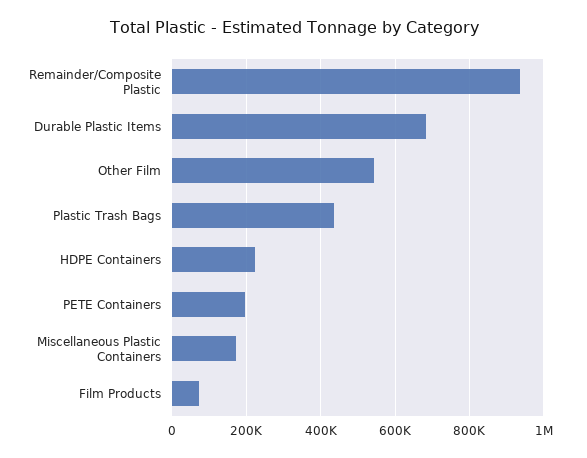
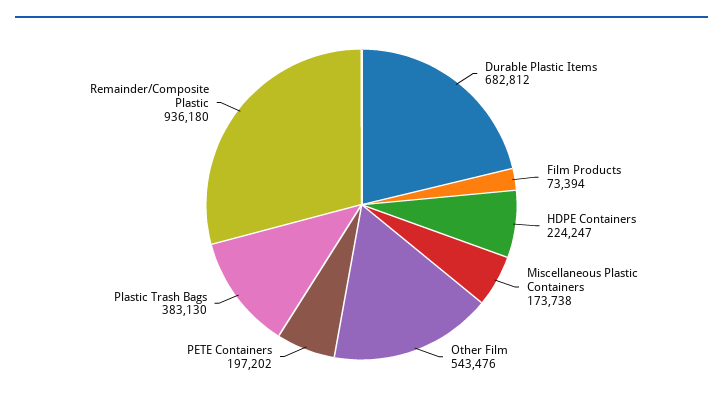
  {
    "Remainder/Composite Plastic": 936180,
    "Durable Plastic Items": 682812,
    "Other Film": 543476,
-   "Plastic Trash Bags": 440000,
+   "Plastic Trash Bags": 383130,
    "HDPE Containers": 224247,
    "PETE Containers": 197202,
    "Miscellaneous Plastic Containers": 173738,
    "Film Products": 73394
  }

